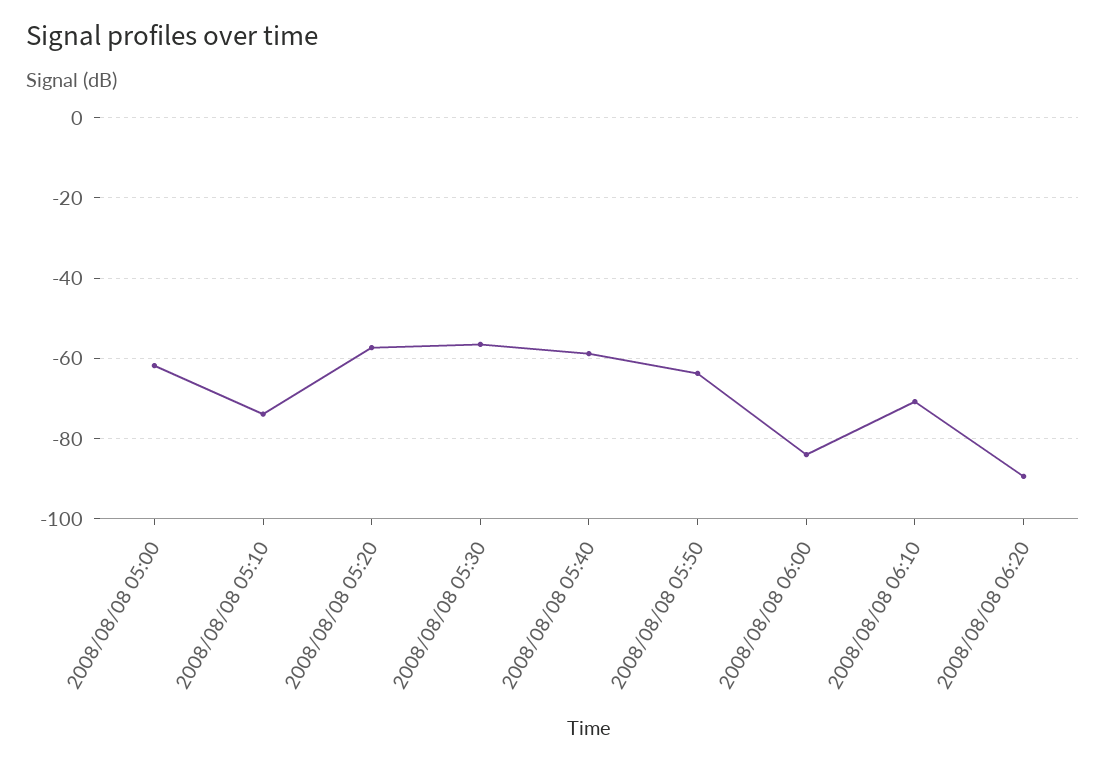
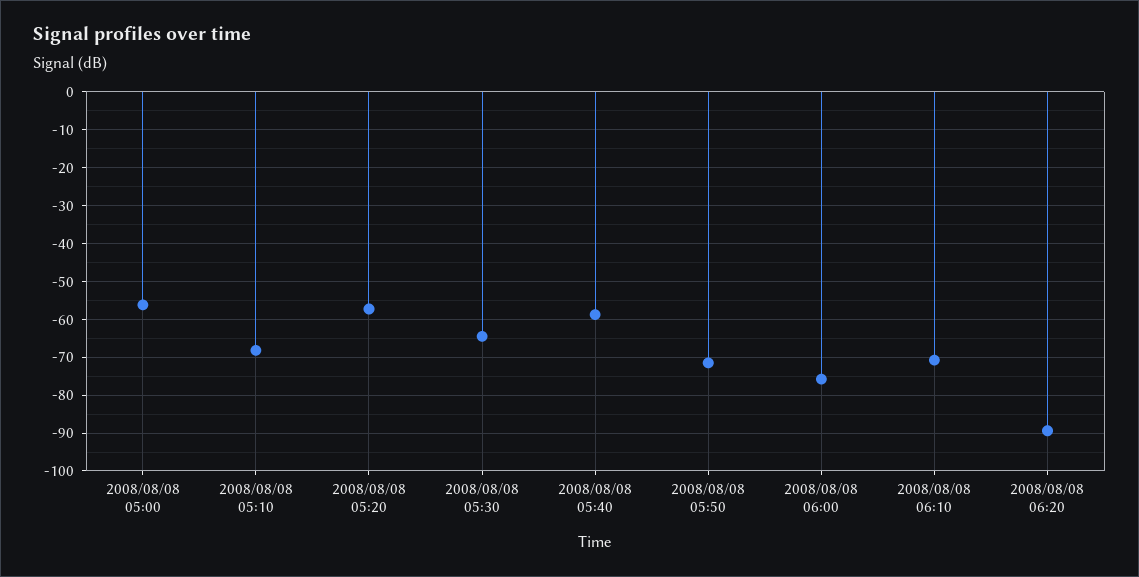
  {
-   "2008/08/08 05:00": -62,
+   "2008/08/08 05:00": -56,
-   "2008/08/08 05:10": -74,
+   "2008/08/08 05:10": -68,
    "2008/08/08 05:20": -58,
-   "2008/08/08 05:30": -56,
+   "2008/08/08 05:30": -64,
    "2008/08/08 05:40": -58,
-   "2008/08/08 05:50": -64,
+   "2008/08/08 05:50": -72,
-   "2008/08/08 06:00": -84,
+   "2008/08/08 06:00": -76,
    "2008/08/08 06:10": -70,
    "2008/08/08 06:20": -90
  }

